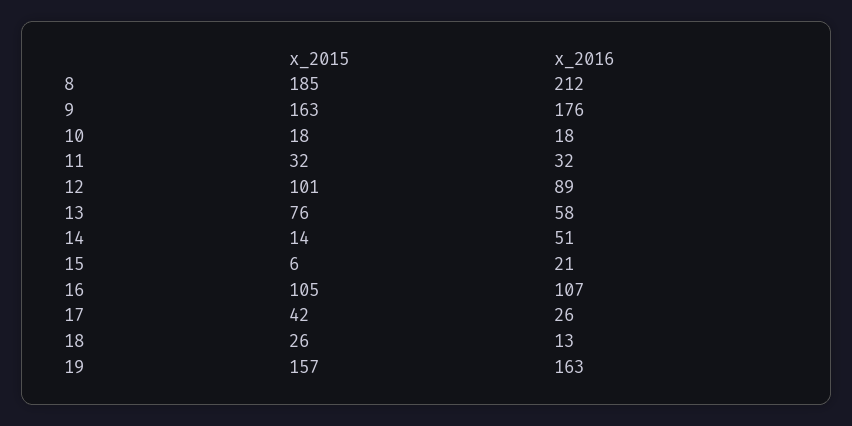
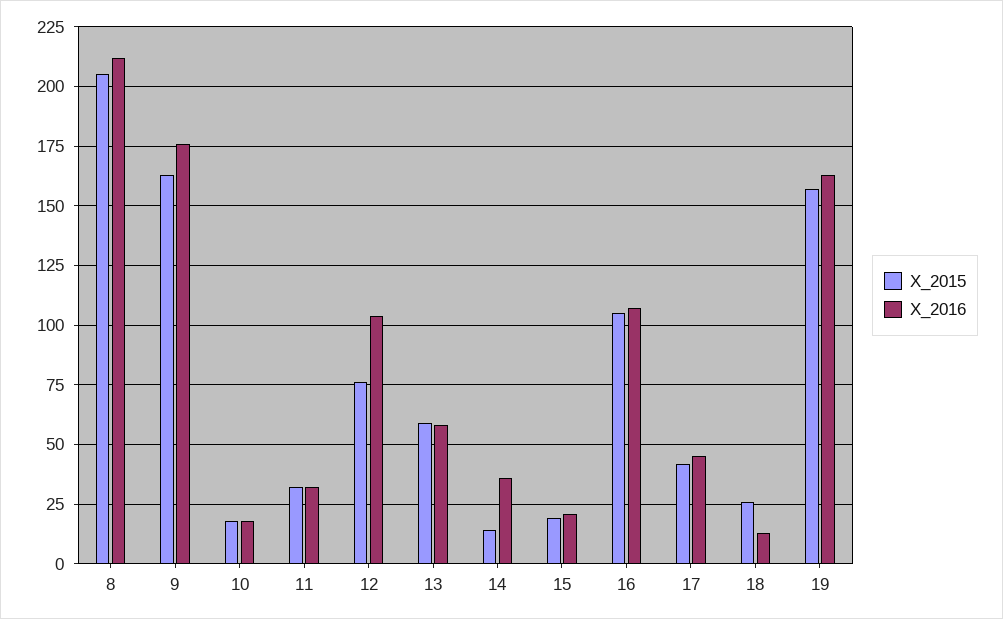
  {
    "x_2015": {
-     "8": 185,
+     "8": 205,
      "9": 163,
      "10": 18,
      "11": 32,
-     "12": 101,
+     "12": 75,
-     "13": 76,
+     "13": 60,
      "14": 14,
-     "15": 6,
+     "15": 20,
      "16": 105,
      "17": 42,
      "18": 26,
      "19": 157
    },
    "x_2016": {
      "8": 212,
      "9": 176,
      "10": 18,
      "11": 32,
-     "12": 89,
+     "12": 105,
      "13": 58,
-     "14": 51,
+     "14": 35,
      "15": 21,
      "16": 107,
-     "17": 26,
+     "17": 45,
      "18": 13,
      "19": 163
    }
  }

